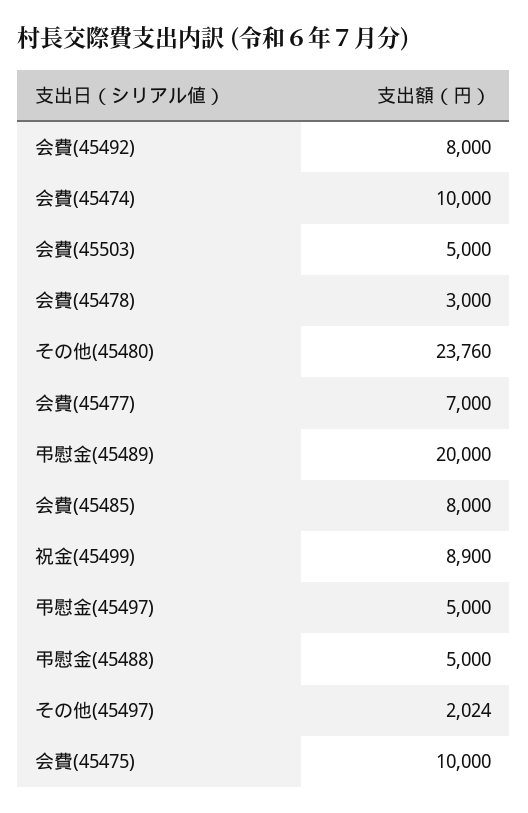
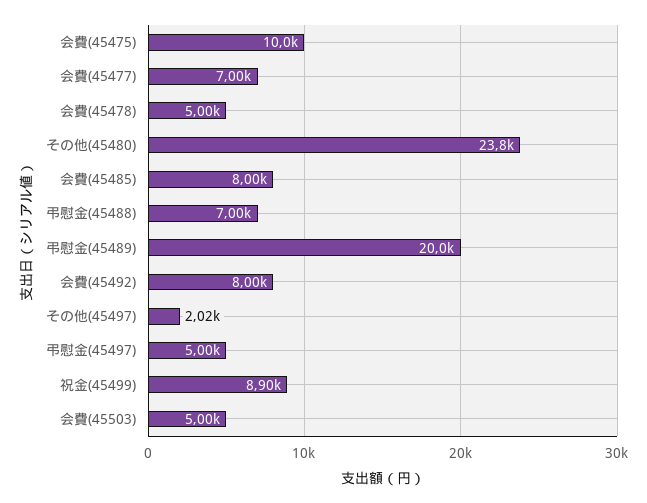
  {
    "会費(45492)": 8000,
-   "会費(45474)": 10000,
    "会費(45503)": 5000,
-   "会費(45478)": 3000,
+   "会費(45478)": 5000,
    "その他(45480)": 23760,
    "会費(45477)": 7000,
    "弔慰金(45489)": 20000,
    "会費(45485)": 8000,
    "祝金(45499)": 8900,
    "弔慰金(45497)": 5000,
-   "弔慰金(45488)": 5000,
+   "弔慰金(45488)": 7000,
    "その他(45497)": 2024,
    "会費(45475)": 10000
  }

